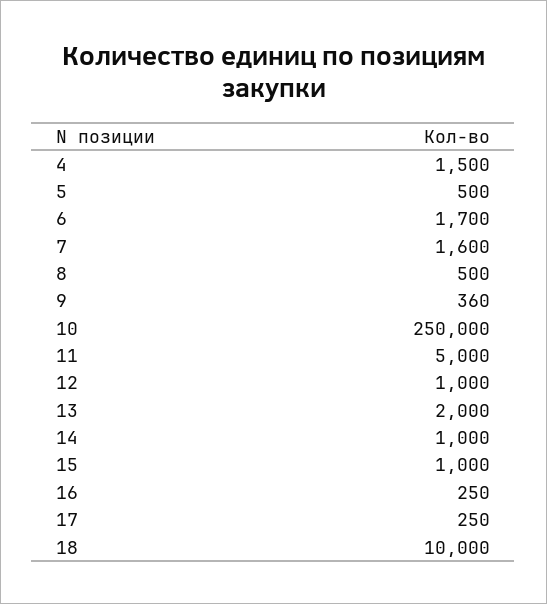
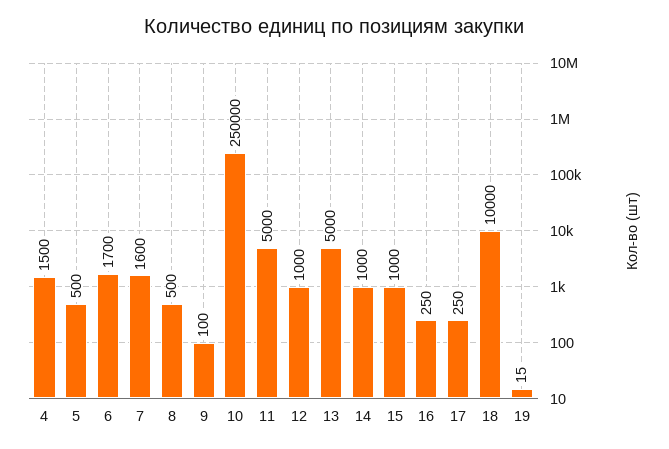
  {
    "4": 1500,
    "5": 500,
    "6": 1700,
    "7": 1600,
    "8": 500,
-   "9": 360,
+   "9": 100,
    "10": 250000,
    "11": 5000,
    "12": 1000,
-   "13": 2000,
+   "13": 5000,
    "14": 1000,
    "15": 1000,
    "16": 250,
    "17": 250,
-   "18": 10000
+   "18": 10000,
+   "19": 15
  }

